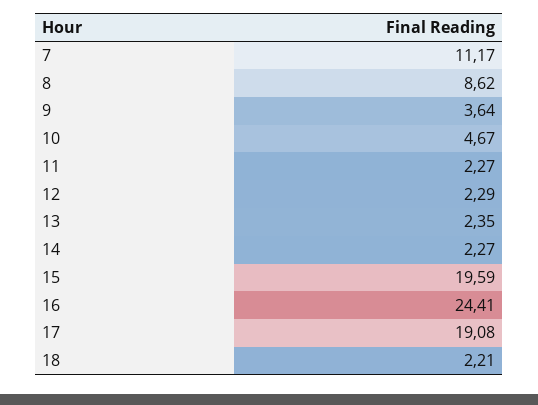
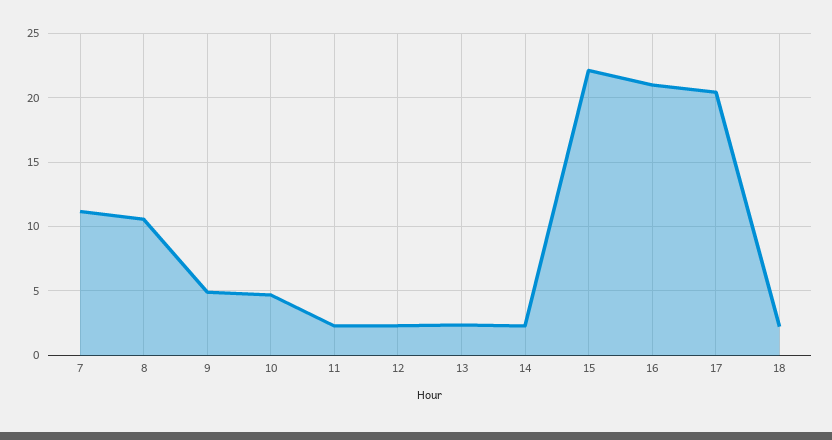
  {
    "7": 11.17,
-   "8": 8.62,
+   "8": 10.5,
-   "9": 3.64,
+   "9": 5,
    "10": 4.67,
    "11": 2.27,
    "12": 2.29,
    "13": 2.35,
    "14": 2.27,
-   "15": 19.59,
+   "15": 22,
-   "16": 24.41,
+   "16": 21,
-   "17": 19.08,
+   "17": 20.5,
    "18": 2.21
  }

